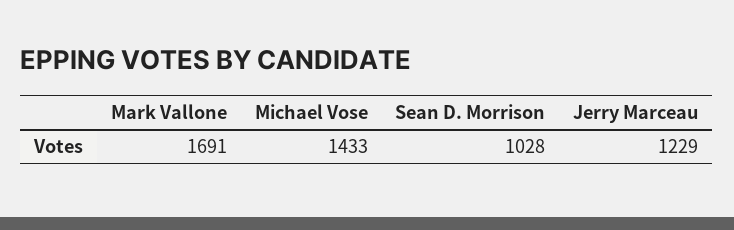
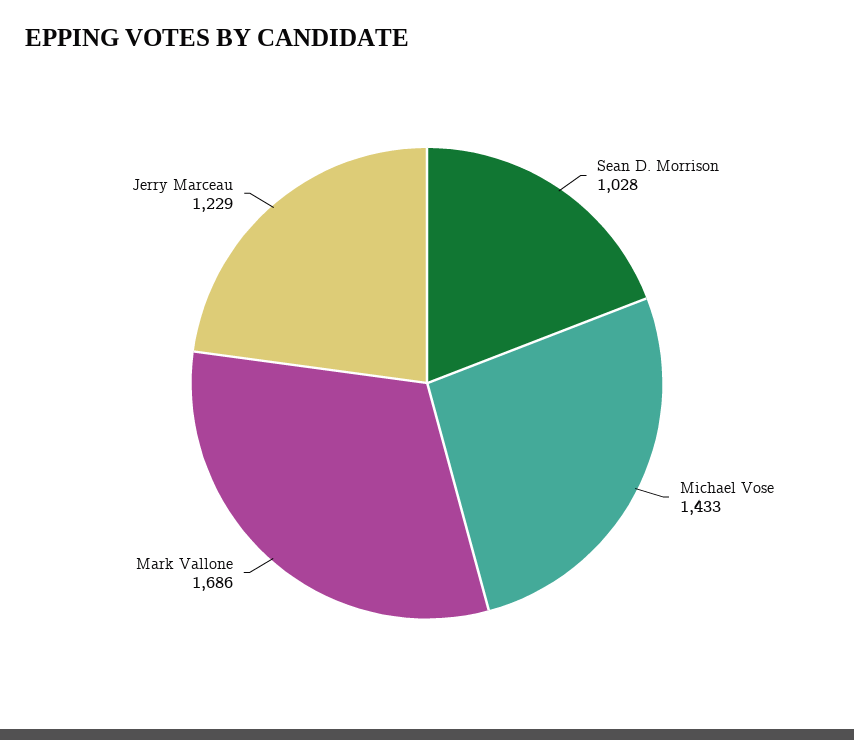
  {
-   "Mark Vallone": 1691,
+   "Mark Vallone": 1686,
    "Michael Vose": 1433,
    "Sean D. Morrison": 1028,
    "Jerry Marceau": 1229
  }

